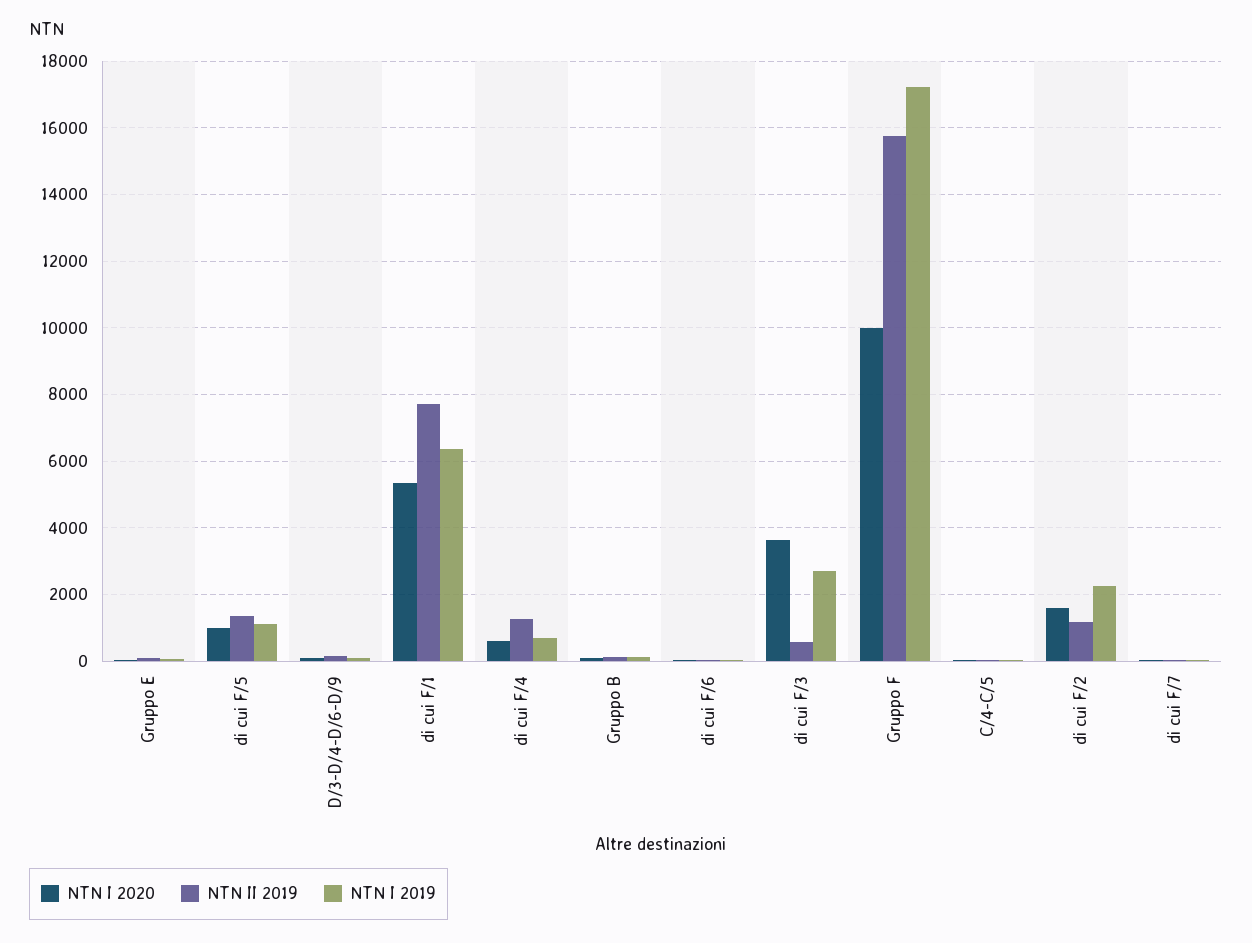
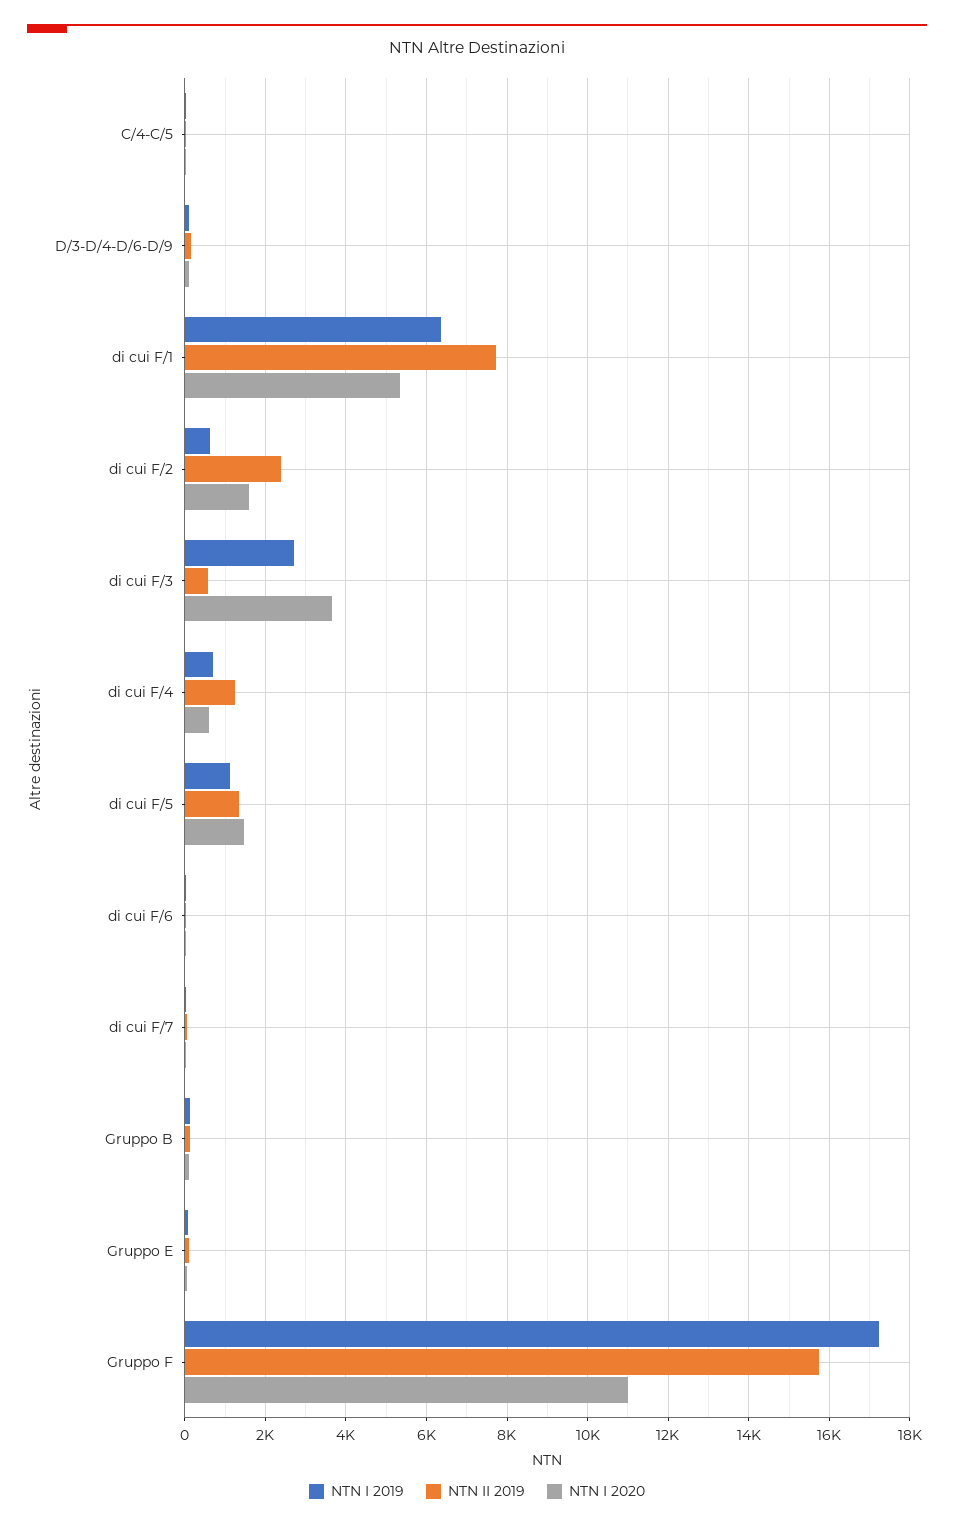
  {
    "NTN I 2020": {
      "Gruppo E": 0,
-     "di cui F/5": 1000,
+     "di cui F/5": 1400,
      "D/3-D/4-D/6-D/9": 200,
      "di cui F/1": 5400,
      "di cui F/4": 600,
      "Gruppo B": 200,
      "di cui F/6": 0,
      "di cui F/3": 3600,
-     "Gruppo F": 10000,
+     "Gruppo F": 11000,
      "C/4-C/5": 0,
      "di cui F/2": 1600,
      "di cui F/7": 0
    },
    "NTN II 2019": {
      "Gruppo E": 200,
      "di cui F/5": 1400,
      "D/3-D/4-D/6-D/9": 200,
      "di cui F/1": 7800,
      "di cui F/4": 1200,
      "Gruppo B": 200,
      "di cui F/6": 0,
      "di cui F/3": 600,
      "Gruppo F": 15800,
      "C/4-C/5": 0,
-     "di cui F/2": 1200,
+     "di cui F/2": 2400,
      "di cui F/7": 0
    },
    "NTN I 2019": {
      "Gruppo E": 0,
      "di cui F/5": 1200,
      "D/3-D/4-D/6-D/9": 0,
      "di cui F/1": 6400,
      "di cui F/4": 800,
      "Gruppo B": 200,
      "di cui F/6": 0,
      "di cui F/3": 2800,
      "Gruppo F": 17200,
      "C/4-C/5": 0,
-     "di cui F/2": 2200,
+     "di cui F/2": 600,
      "di cui F/7": 0
    }
  }

